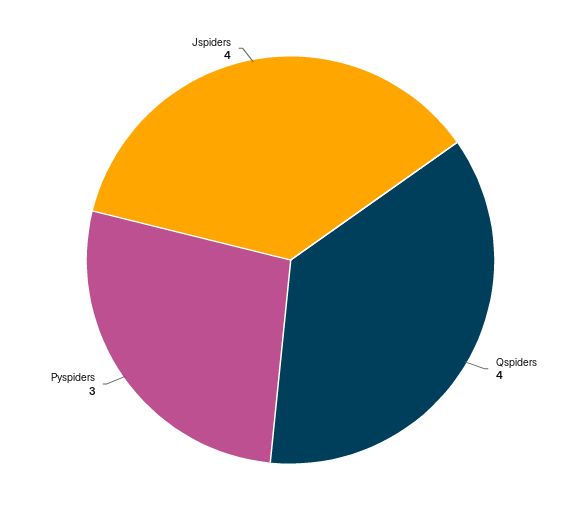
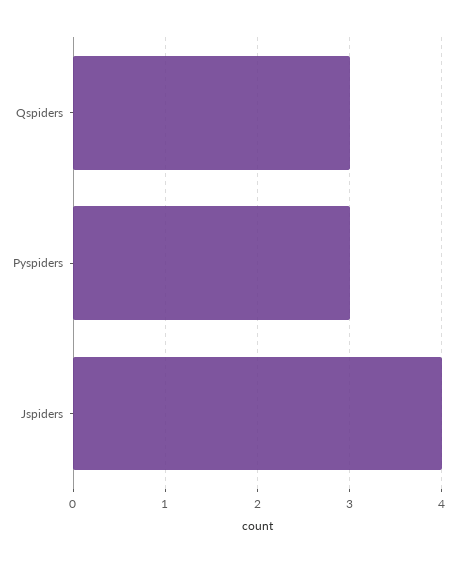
  {
-   "Qspiders": 4,
+   "Qspiders": 3,
    "Pyspiders": 3,
    "Jspiders": 4
  }

